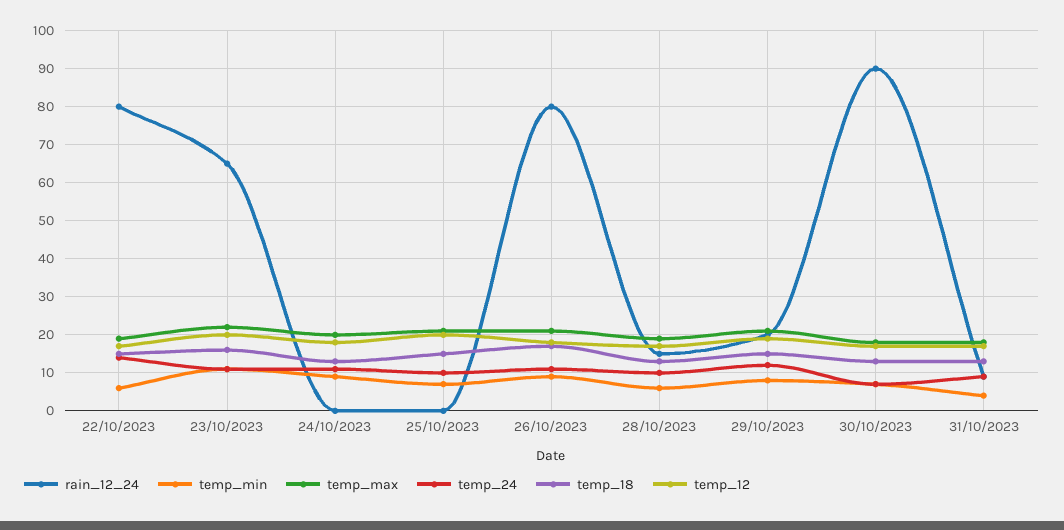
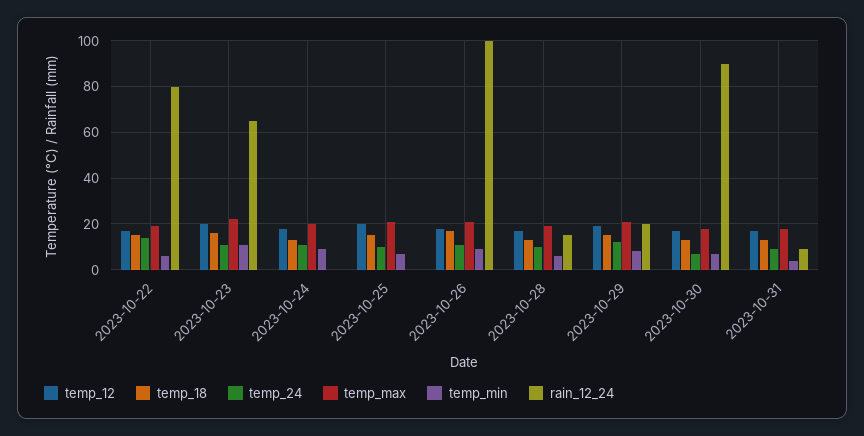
  {
    "rain_12_24": {
      "22/10/2023": 80,
      "23/10/2023": 65,
      "24/10/2023": 0,
      "25/10/2023": 0,
-     "26/10/2023": 80,
+     "26/10/2023": 100,
      "28/10/2023": 15,
      "29/10/2023": 20,
      "30/10/2023": 90,
      "31/10/2023": 10
    },
    "temp_min": {
      "22/10/2023": 5,
      "23/10/2023": 10,
      "24/10/2023": 10,
      "25/10/2023": 5,
      "26/10/2023": 10,
      "28/10/2023": 5,
      "29/10/2023": 10,
      "30/10/2023": 5,
      "31/10/2023": 5
    },
    "temp_max": {
      "22/10/2023": 20,
      "23/10/2023": 20,
      "24/10/2023": 20,
      "25/10/2023": 20,
      "26/10/2023": 20,
      "28/10/2023": 20,
      "29/10/2023": 20,
      "30/10/2023": 20,
      "31/10/2023": 20
    },
    "temp_24": {
      "22/10/2023": 15,
      "23/10/2023": 10,
      "24/10/2023": 10,
      "25/10/2023": 10,
      "26/10/2023": 10,
      "28/10/2023": 10,
      "29/10/2023": 10,
      "30/10/2023": 5,
      "31/10/2023": 10
    },
    "temp_18": {
      "22/10/2023": 15,
      "23/10/2023": 15,
      "24/10/2023": 15,
      "25/10/2023": 15,
      "26/10/2023": 15,
      "28/10/2023": 15,
      "29/10/2023": 15,
      "30/10/2023": 15,
      "31/10/2023": 15
    },
    "temp_12": {
      "22/10/2023": 15,
      "23/10/2023": 20,
      "24/10/2023": 20,
      "25/10/2023": 20,
      "26/10/2023": 20,
      "28/10/2023": 15,
      "29/10/2023": 20,
      "30/10/2023": 15,
      "31/10/2023": 15
    }
  }

